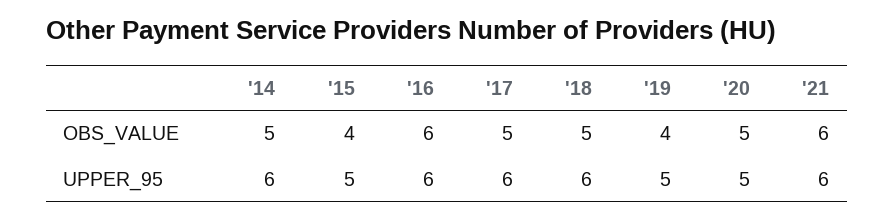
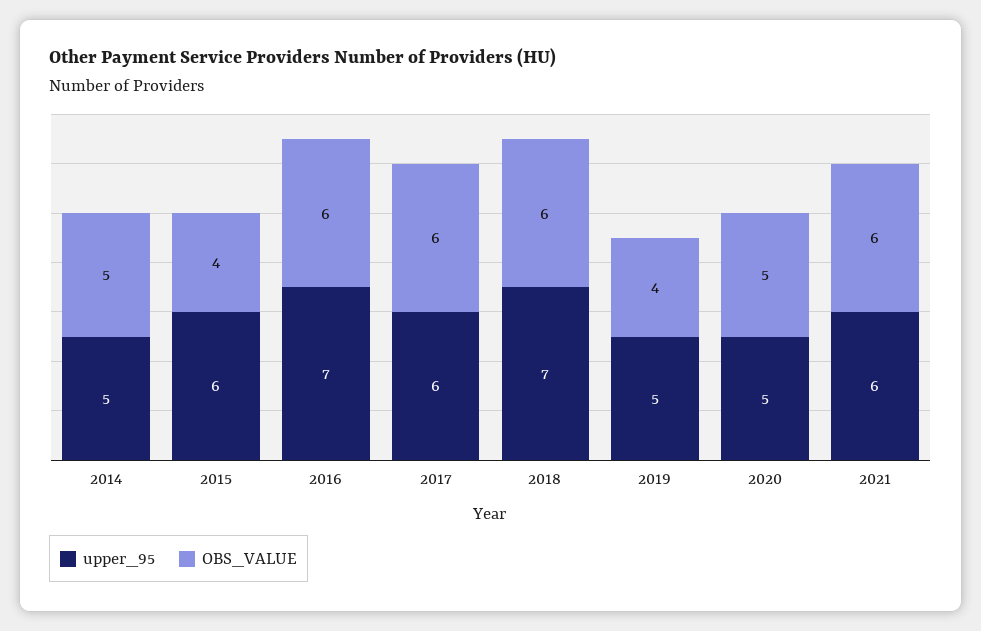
  {
    "OBS_VALUE": {
      "'14": 5,
      "'15": 4,
      "'16": 6,
-     "'17": 5,
+     "'17": 6,
-     "'18": 5,
+     "'18": 6,
      "'19": 4,
      "'20": 5,
      "'21": 6
    },
    "UPPER_95": {
-     "'14": 6,
+     "'14": 5,
-     "'15": 5,
+     "'15": 6,
-     "'16": 6,
+     "'16": 7,
      "'17": 6,
-     "'18": 6,
+     "'18": 7,
      "'19": 5,
      "'20": 5,
      "'21": 6
    }
  }

